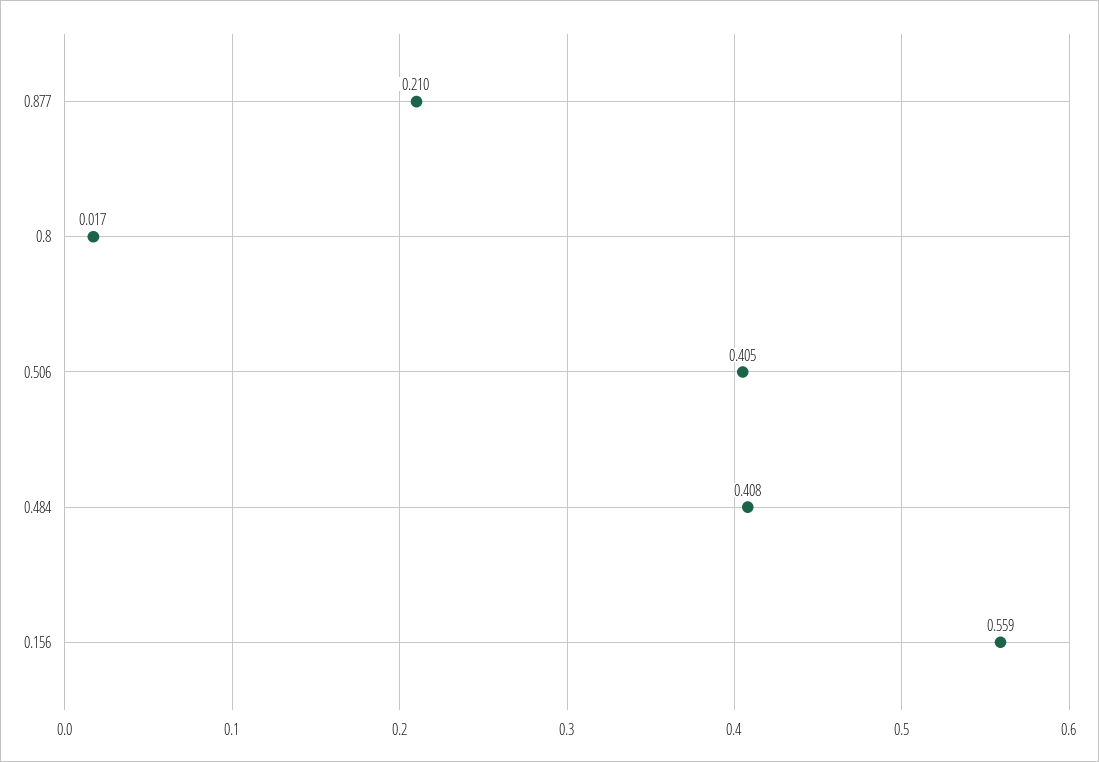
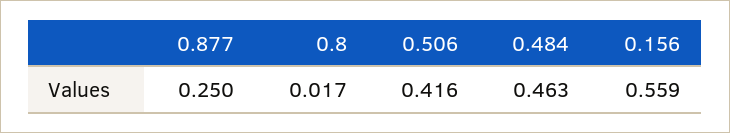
  {
-   "0.877": 0.21,
+   "0.877": 0.25,
    "0.8": 0.017,
-   "0.506": 0.405,
+   "0.506": 0.416,
-   "0.484": 0.408,
+   "0.484": 0.463,
    "0.156": 0.559
  }

